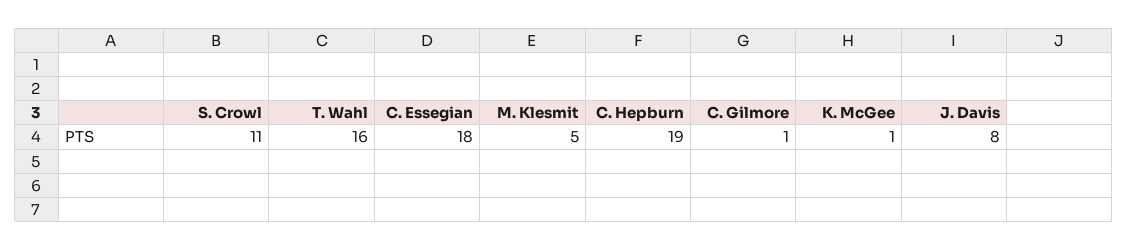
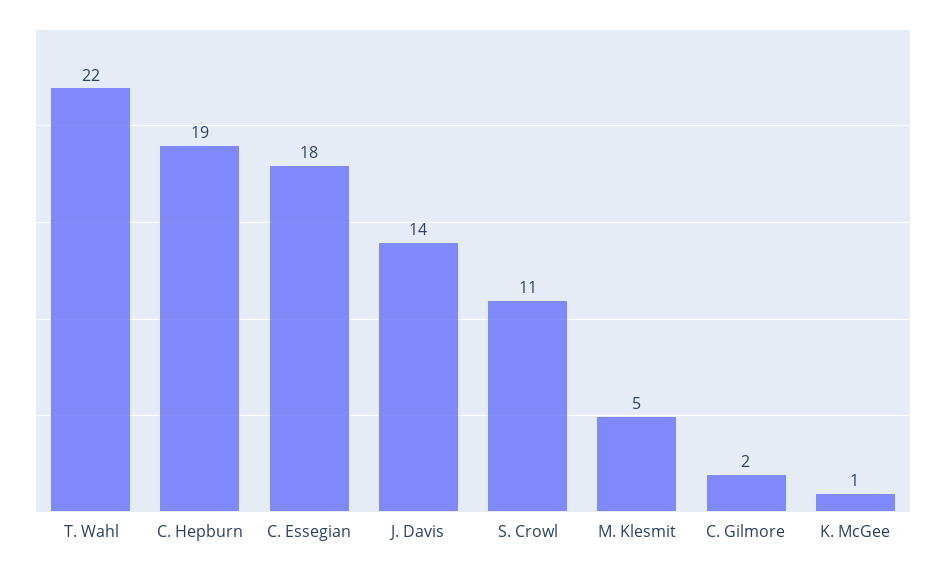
  {
    "S. Crowl": 11,
-   "T. Wahl": 16,
+   "T. Wahl": 22,
    "C. Essegian": 18,
    "M. Klesmit": 5,
    "C. Hepburn": 19,
-   "C. Gilmore": 1,
+   "C. Gilmore": 2,
    "K. McGee": 1,
-   "J. Davis": 8
+   "J. Davis": 14
  }

